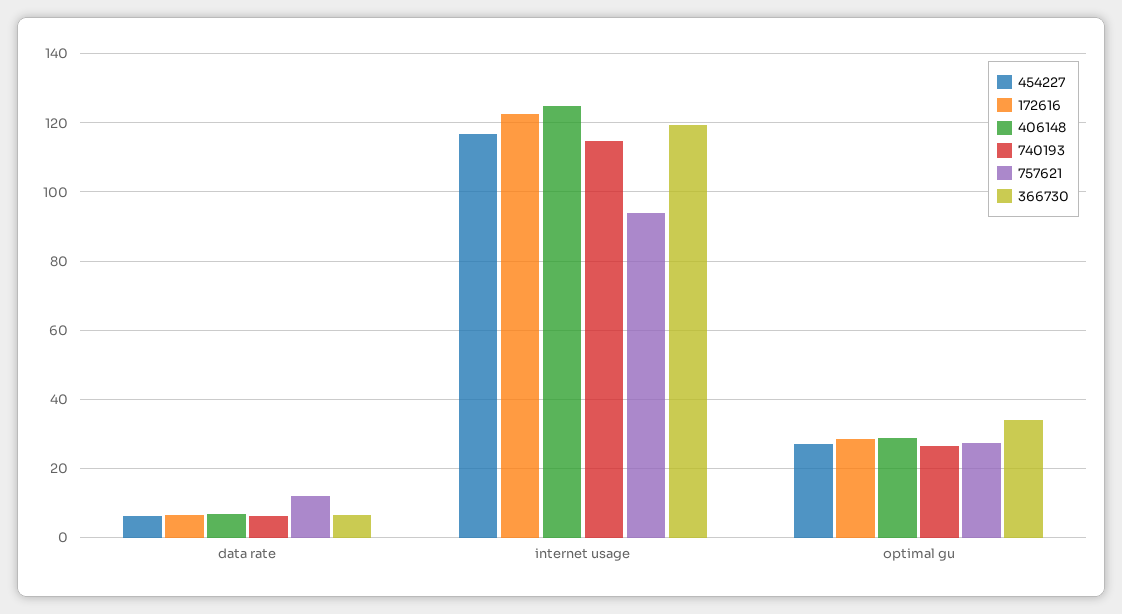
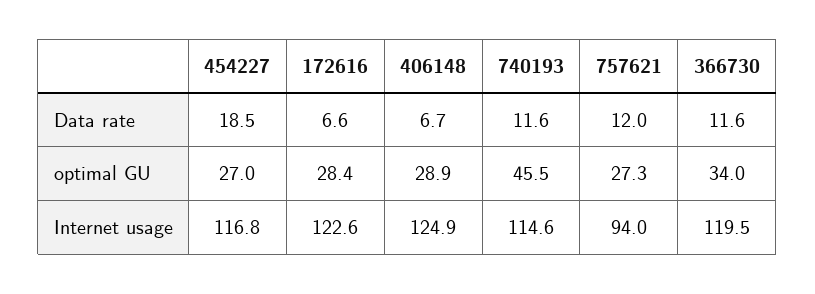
  {
    "454227": {
-     "data rate": 6,
+     "data rate": 18.5,
      "internet usage": 116.8,
      "optimal gu": 27
    },
    "172616": {
      "data rate": 6.6,
      "internet usage": 122.6,
      "optimal gu": 28.4
    },
    "406148": {
      "data rate": 6.7,
      "internet usage": 124.9,
      "optimal gu": 28.9
    },
    "740193": {
-     "data rate": 6,
+     "data rate": 11.6,
      "internet usage": 114.6,
-     "optimal gu": 26
+     "optimal gu": 45.5
    },
    "757621": {
      "data rate": 12,
      "internet usage": 94,
      "optimal gu": 27.3
    },
    "366730": {
-     "data rate": 6,
+     "data rate": 11.6,
      "internet usage": 119.5,
      "optimal gu": 34
    }
  }

